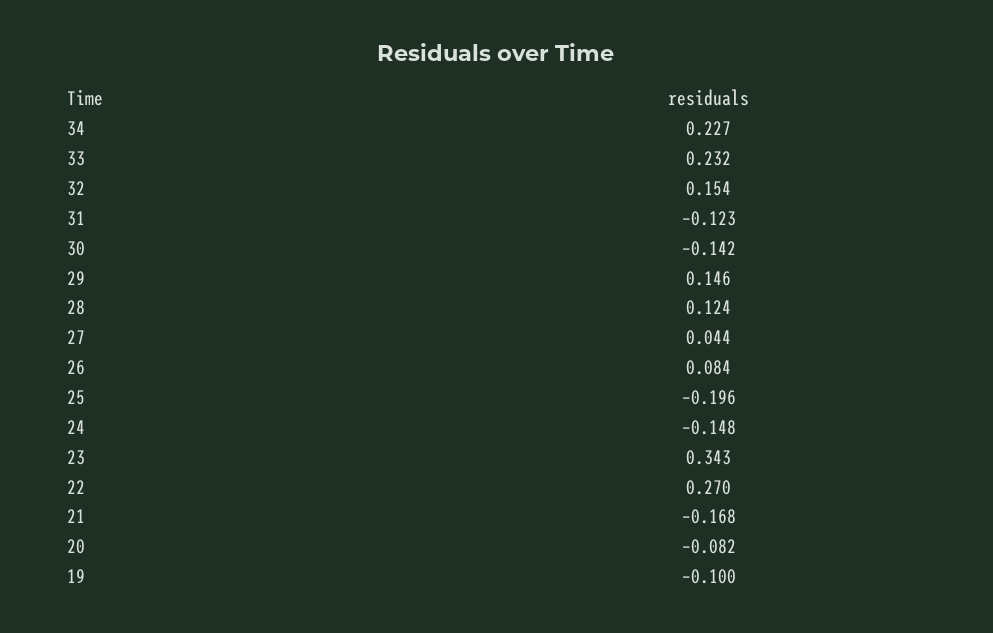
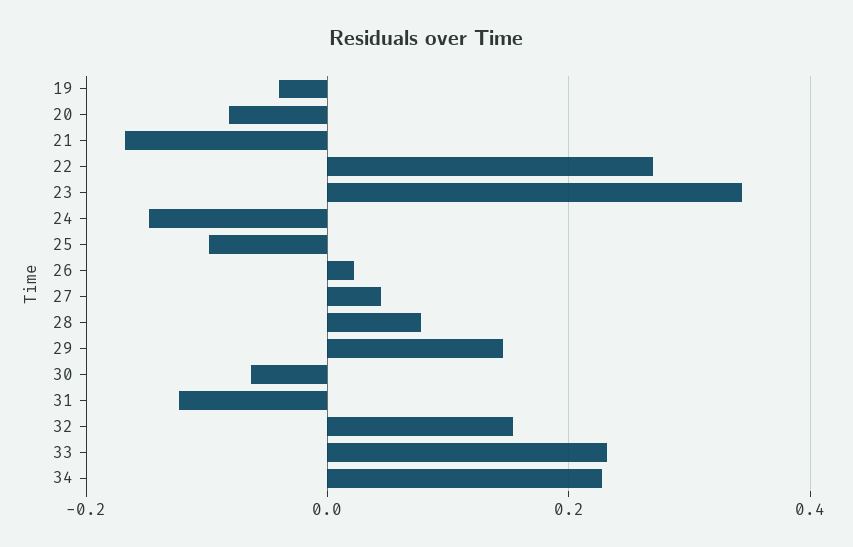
  {
    "34": 0.227,
    "33": 0.232,
    "32": 0.154,
    "31": -0.123,
-   "30": -0.142,
+   "30": -0.06,
    "29": 0.146,
-   "28": 0.124,
+   "28": 0.08,
    "27": 0.044,
-   "26": 0.084,
+   "26": 0.02,
-   "25": -0.196,
+   "25": -0.1,
    "24": -0.148,
    "23": 0.343,
    "22": 0.27,
    "21": -0.168,
    "20": -0.082,
-   "19": -0.1
+   "19": -0.04
  }

